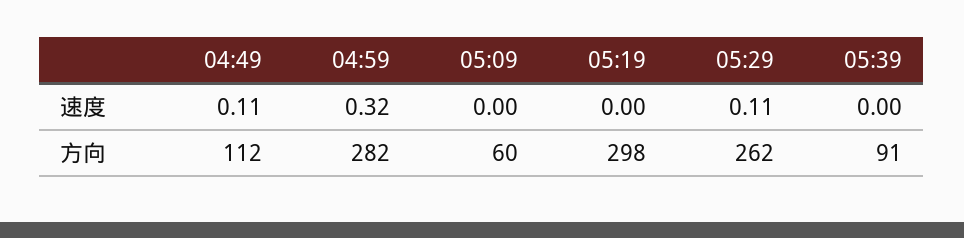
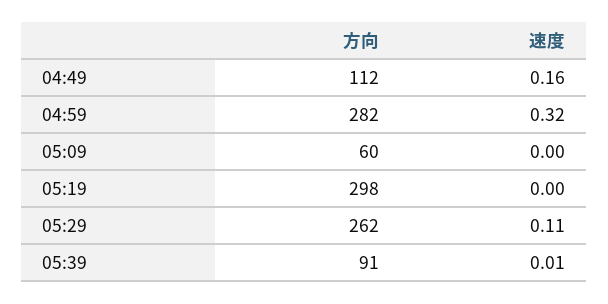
  {
    "04:49": {
-     "速度": 0.11,
+     "速度": 0.16,
      "方向": 112
    },
    "04:59": {
      "速度": 0.32,
      "方向": 282
    },
    "05:09": {
      "速度": 0,
      "方向": 60
    },
    "05:19": {
      "速度": 0,
      "方向": 298
    },
    "05:29": {
      "速度": 0.11,
      "方向": 262
    },
    "05:39": {
-     "速度": 0,
+     "速度": 0.01,
      "方向": 91
    }
  }

